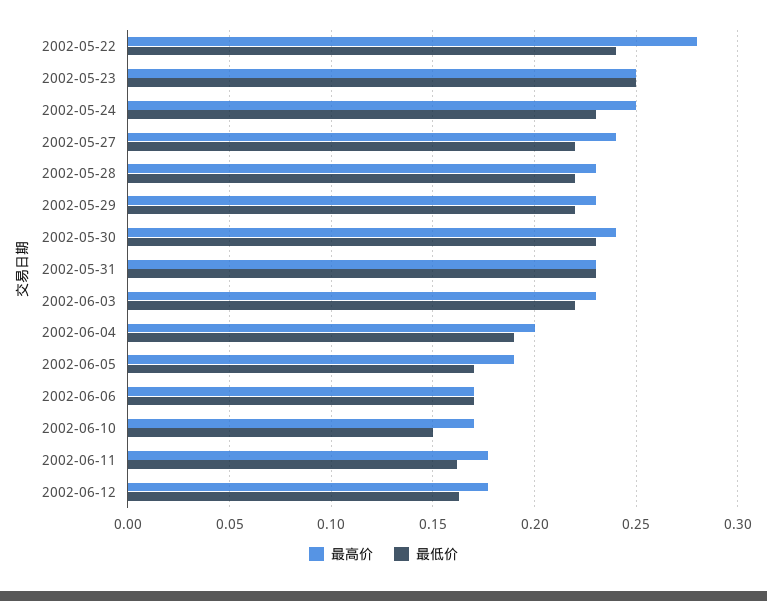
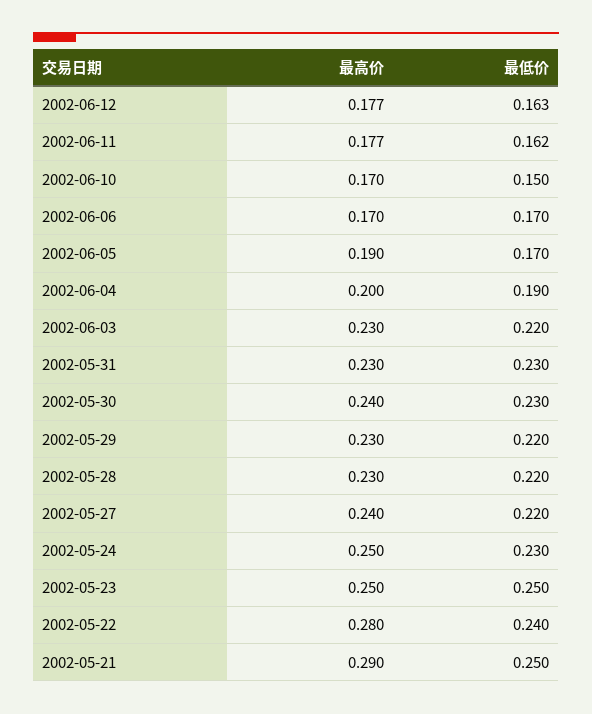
  {
    "最高价": {
      "2002-05-22": 0.28,
      "2002-05-23": 0.25,
      "2002-05-24": 0.25,
      "2002-05-27": 0.24,
      "2002-05-28": 0.23,
      "2002-05-29": 0.23,
      "2002-05-30": 0.24,
      "2002-05-31": 0.23,
      "2002-06-03": 0.23,
      "2002-06-04": 0.2,
      "2002-06-05": 0.19,
      "2002-06-06": 0.17,
      "2002-06-10": 0.17,
      "2002-06-11": 0.177,
-     "2002-06-12": 0.177
+     "2002-06-12": 0.177,
+     "2002-05-21": 0.29
    },
    "最低价": {
      "2002-05-22": 0.24,
      "2002-05-23": 0.25,
      "2002-05-24": 0.23,
      "2002-05-27": 0.22,
      "2002-05-28": 0.22,
      "2002-05-29": 0.22,
      "2002-05-30": 0.23,
      "2002-05-31": 0.23,
      "2002-06-03": 0.22,
      "2002-06-04": 0.19,
      "2002-06-05": 0.17,
      "2002-06-06": 0.17,
      "2002-06-10": 0.15,
      "2002-06-11": 0.162,
-     "2002-06-12": 0.163
+     "2002-06-12": 0.163,
+     "2002-05-21": 0.25
    }
  }

